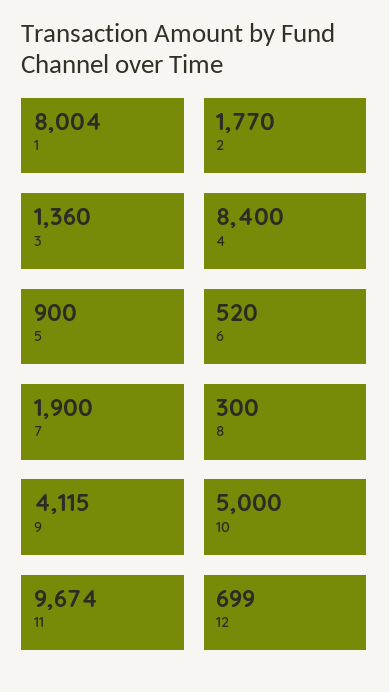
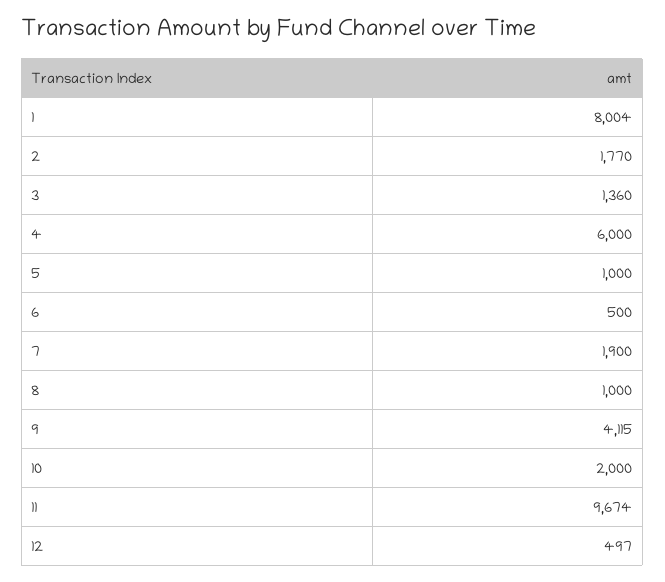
  {
    "1": 8004,
    "2": 1770,
    "3": 1360,
-   "4": 8400,
+   "4": 6000,
-   "5": 900,
+   "5": 1000,
-   "6": 520,
+   "6": 500,
    "7": 1900,
-   "8": 300,
+   "8": 1000,
    "9": 4115,
-   "10": 5000,
+   "10": 2000,
    "11": 9674,
-   "12": 699
+   "12": 497
  }

